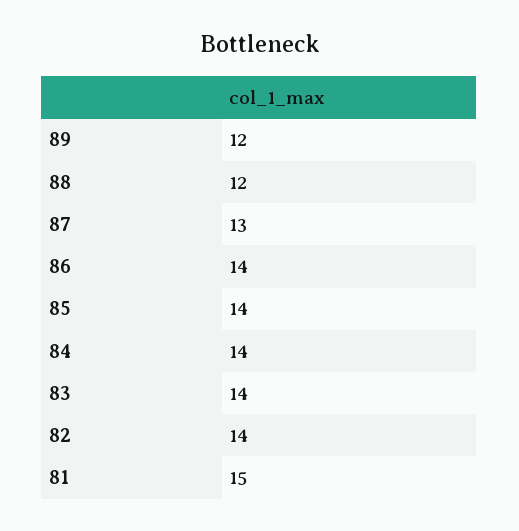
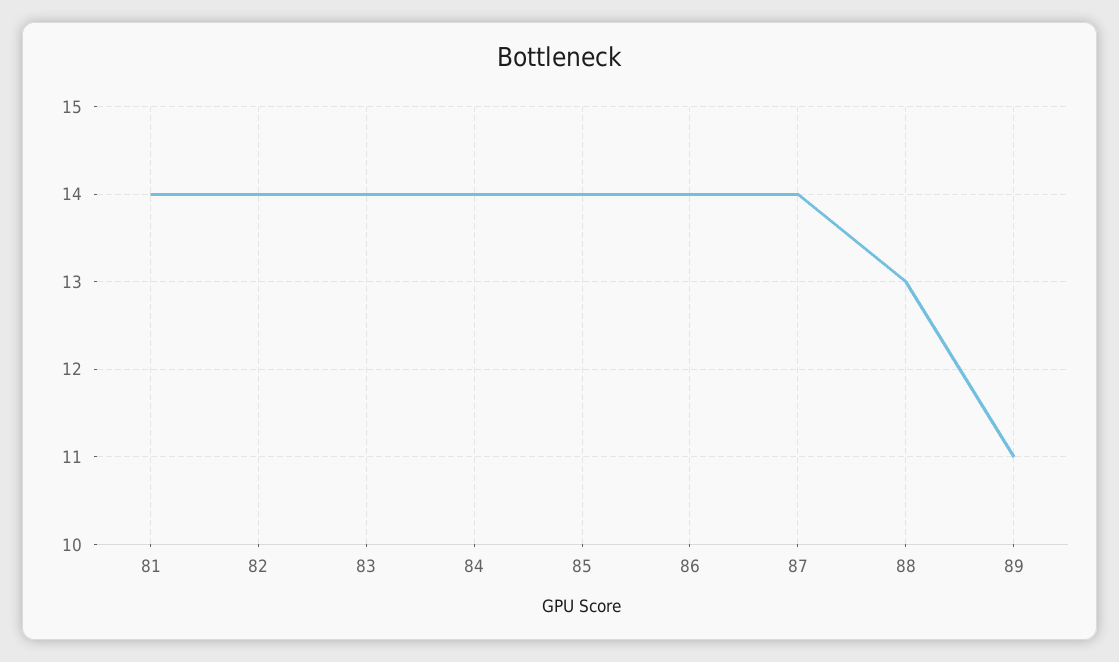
  {
-   "89": 12,
+   "89": 11,
-   "88": 12,
+   "88": 13,
-   "87": 13,
+   "87": 14,
    "86": 14,
    "85": 14,
    "84": 14,
    "83": 14,
    "82": 14,
-   "81": 15
+   "81": 14
  }

